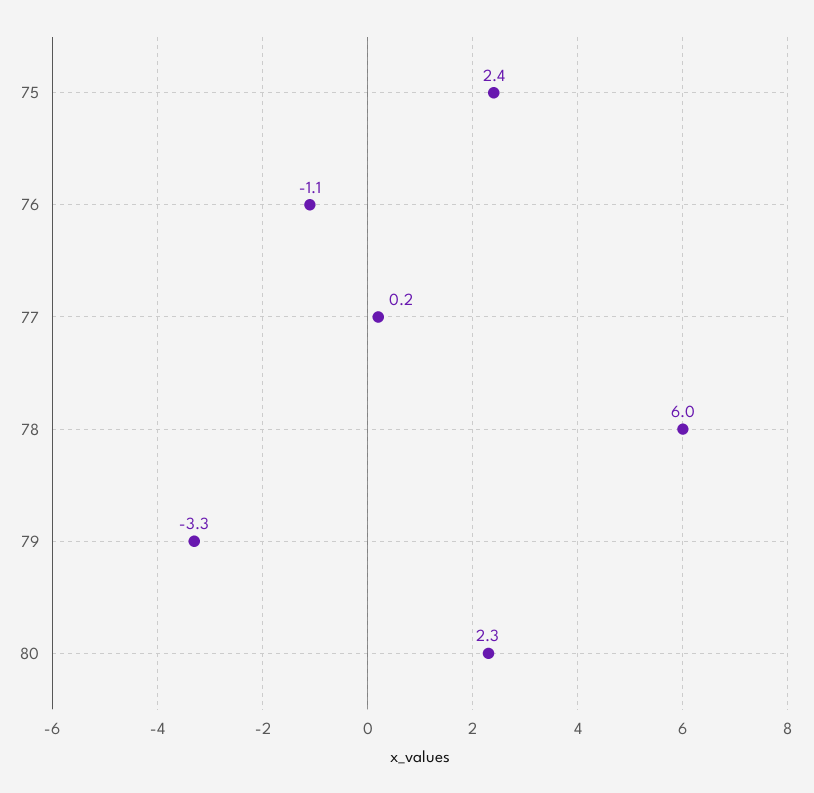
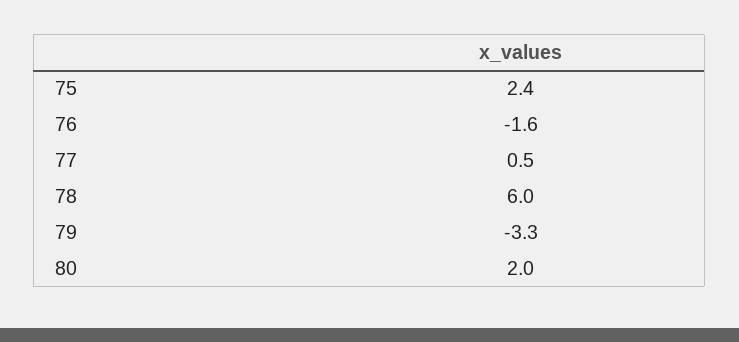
  {
    "75": 2.4,
-   "76": -1.1,
+   "76": -1.6,
-   "77": 0.2,
+   "77": 0.5,
    "78": 6,
    "79": -3.3,
-   "80": 2.3
+   "80": 2
  }

